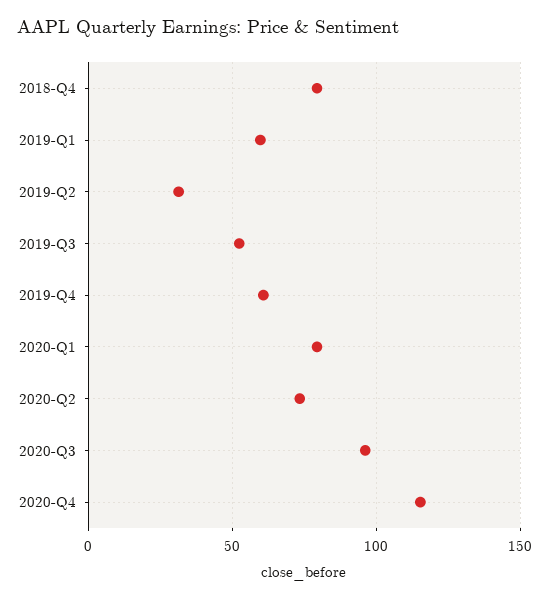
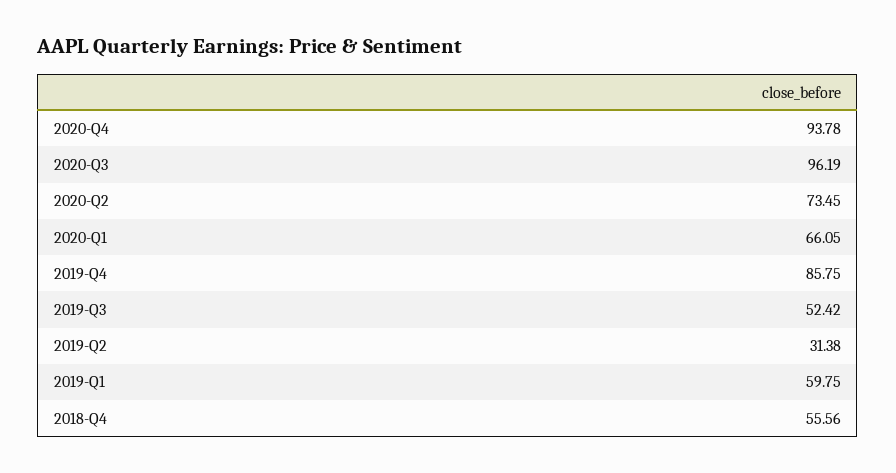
  {
-   "2018-Q4": 80,
+   "2018-Q4": 55.56,
    "2019-Q1": 59.75,
    "2019-Q2": 31.38,
    "2019-Q3": 52.42,
-   "2019-Q4": 60,
+   "2019-Q4": 85.75,
-   "2020-Q1": 80,
+   "2020-Q1": 66.05,
    "2020-Q2": 73.45,
    "2020-Q3": 96.19,
-   "2020-Q4": 115
+   "2020-Q4": 93.78
  }

